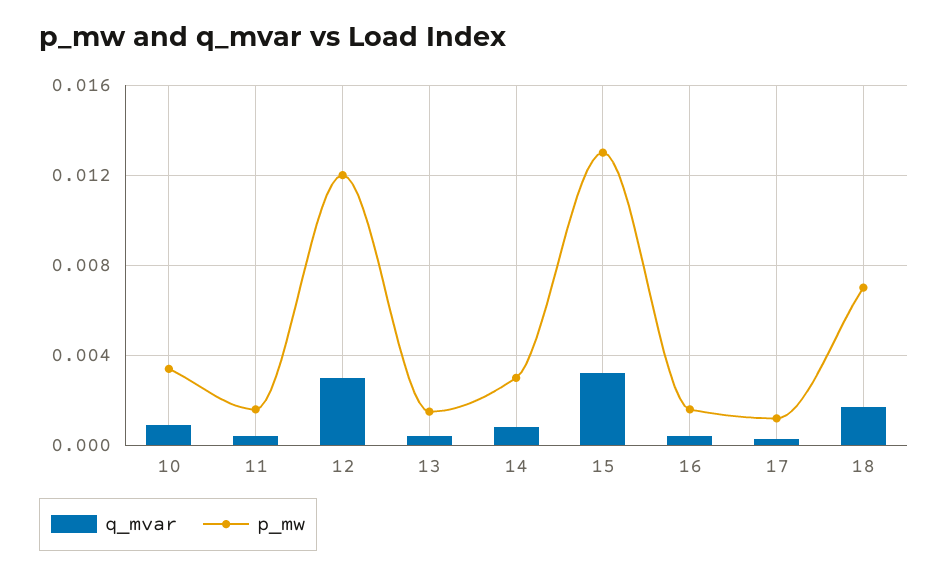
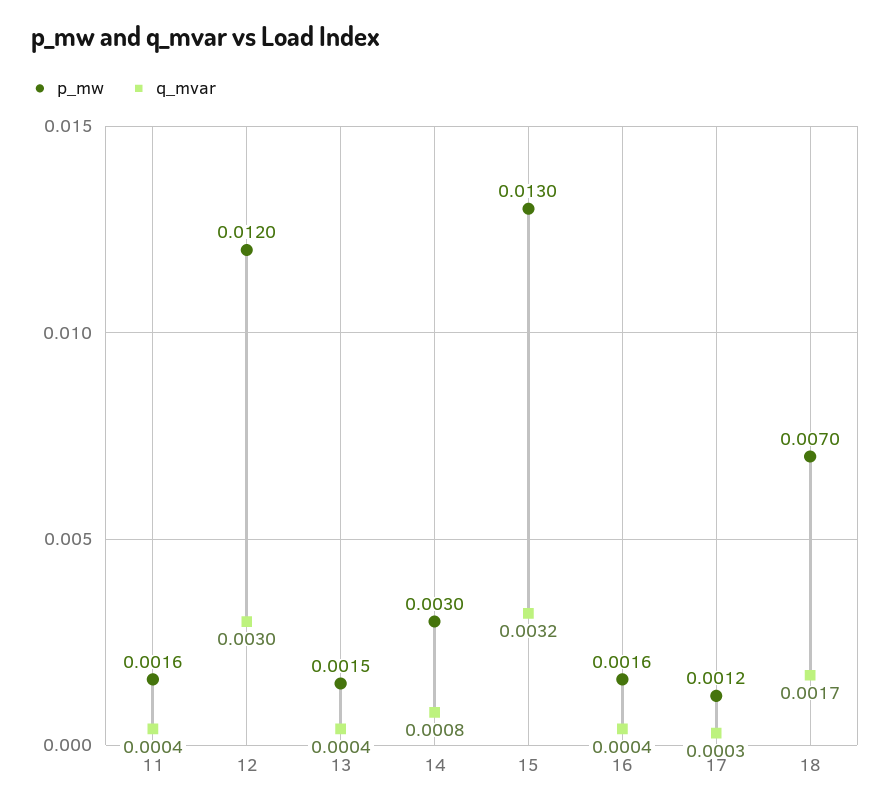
  {
    "q_mvar": {
-     "10": 0.001,
      "11": 0.0004,
      "12": 0.003,
      "13": 0.0004,
      "14": 0.0008,
      "15": 0.0032,
      "16": 0.0004,
      "17": 0.0003,
      "18": 0.0017
    },
    "p_mw": {
-     "10": 0.0035,
      "11": 0.0016,
      "12": 0.012,
      "13": 0.0015,
      "14": 0.003,
      "15": 0.013,
      "16": 0.0016,
      "17": 0.0012,
      "18": 0.007
    }
  }

